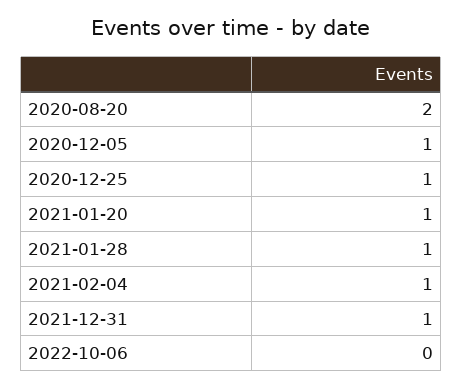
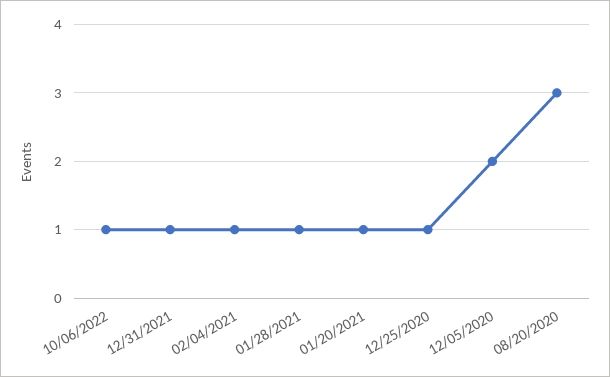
  {
-   "2020-08-20": 2,
+   "2020-08-20": 3,
-   "2020-12-05": 1,
+   "2020-12-05": 2,
    "2020-12-25": 1,
    "2021-01-20": 1,
    "2021-01-28": 1,
    "2021-02-04": 1,
    "2021-12-31": 1,
-   "2022-10-06": 0
+   "2022-10-06": 1
  }

